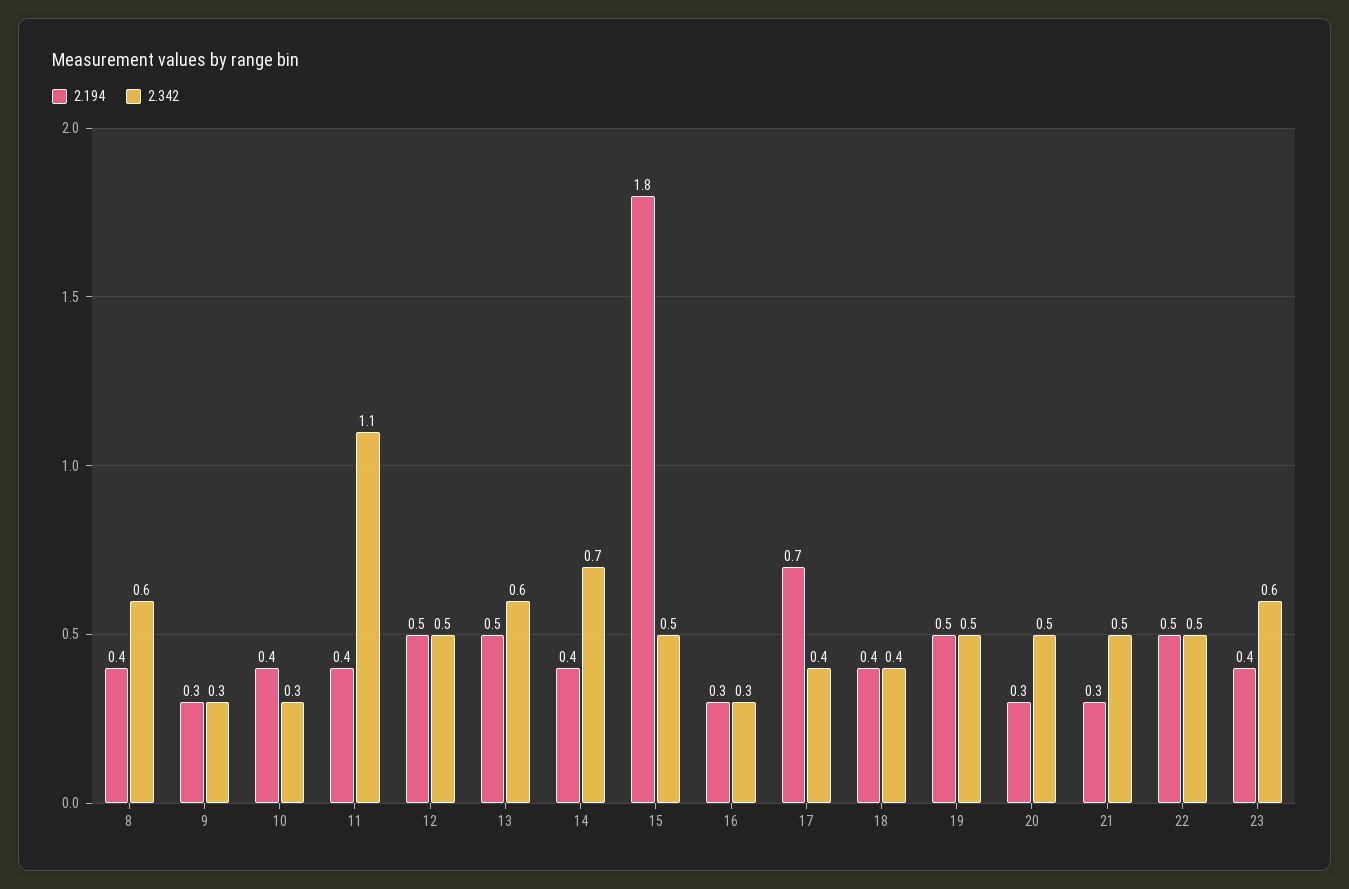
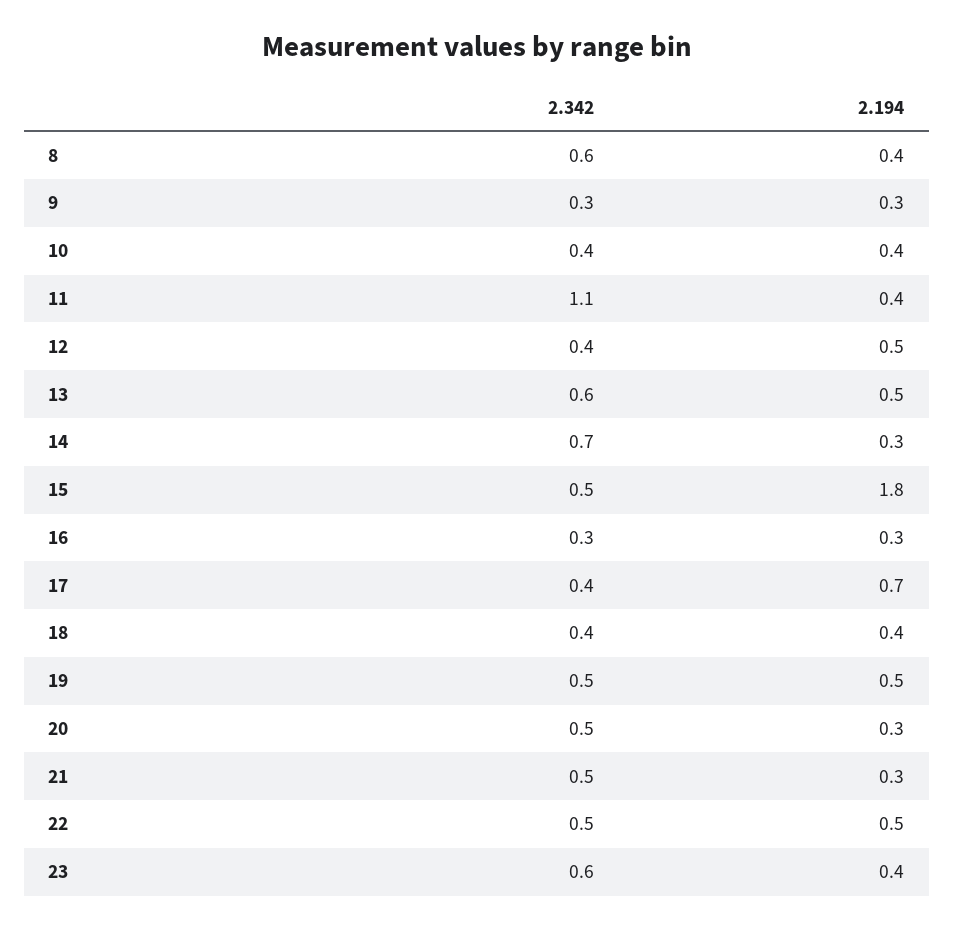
  {
    "2.194": {
      "8": 0.4,
      "9": 0.3,
      "10": 0.4,
      "11": 0.4,
      "12": 0.5,
      "13": 0.5,
-     "14": 0.4,
+     "14": 0.3,
      "15": 1.8,
      "16": 0.3,
      "17": 0.7,
      "18": 0.4,
      "19": 0.5,
      "20": 0.3,
      "21": 0.3,
      "22": 0.5,
      "23": 0.4
    },
    "2.342": {
      "8": 0.6,
      "9": 0.3,
-     "10": 0.3,
+     "10": 0.4,
      "11": 1.1,
-     "12": 0.5,
+     "12": 0.4,
      "13": 0.6,
      "14": 0.7,
      "15": 0.5,
      "16": 0.3,
      "17": 0.4,
      "18": 0.4,
      "19": 0.5,
      "20": 0.5,
      "21": 0.5,
      "22": 0.5,
      "23": 0.6
    }
  }

